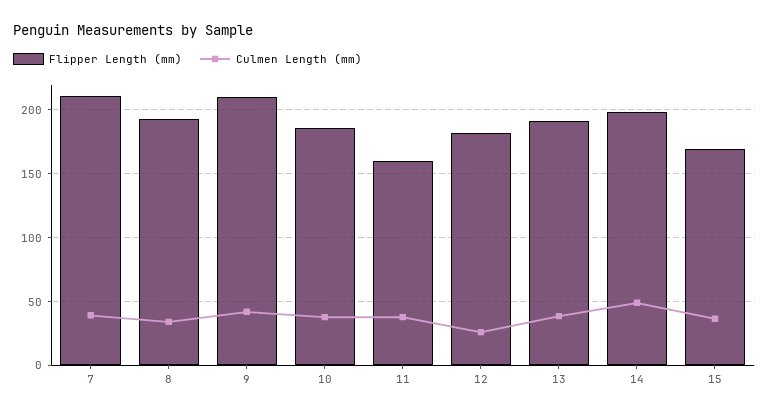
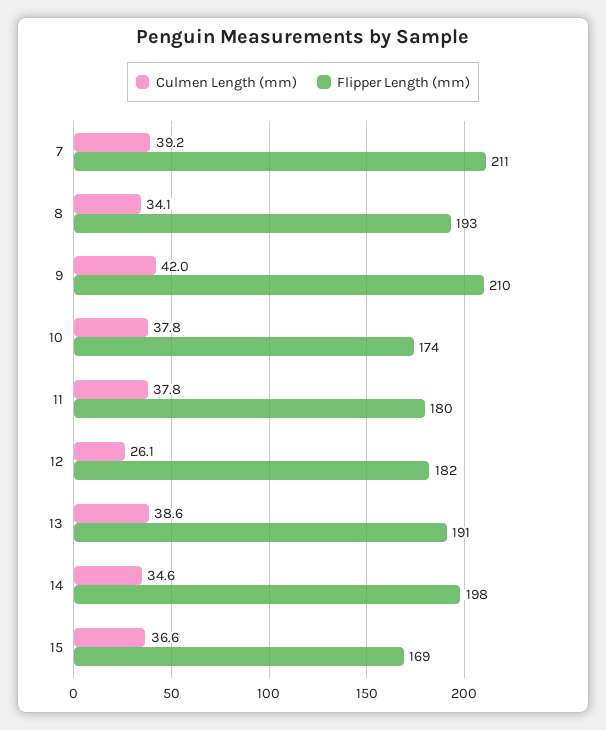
  {
    "Flipper Length (mm)": {
      "7": 211,
      "8": 193,
      "9": 210,
-     "10": 185,
+     "10": 174,
-     "11": 160,
+     "11": 180,
      "12": 182,
      "13": 191,
      "14": 198,
      "15": 169
    },
    "Culmen Length (mm)": {
      "7": 39.2,
      "8": 34.1,
      "9": 42,
      "10": 37.8,
      "11": 37.8,
      "12": 26.1,
      "13": 38.6,
-     "14": 50,
+     "14": 34.6,
      "15": 36.6
    }
  }

